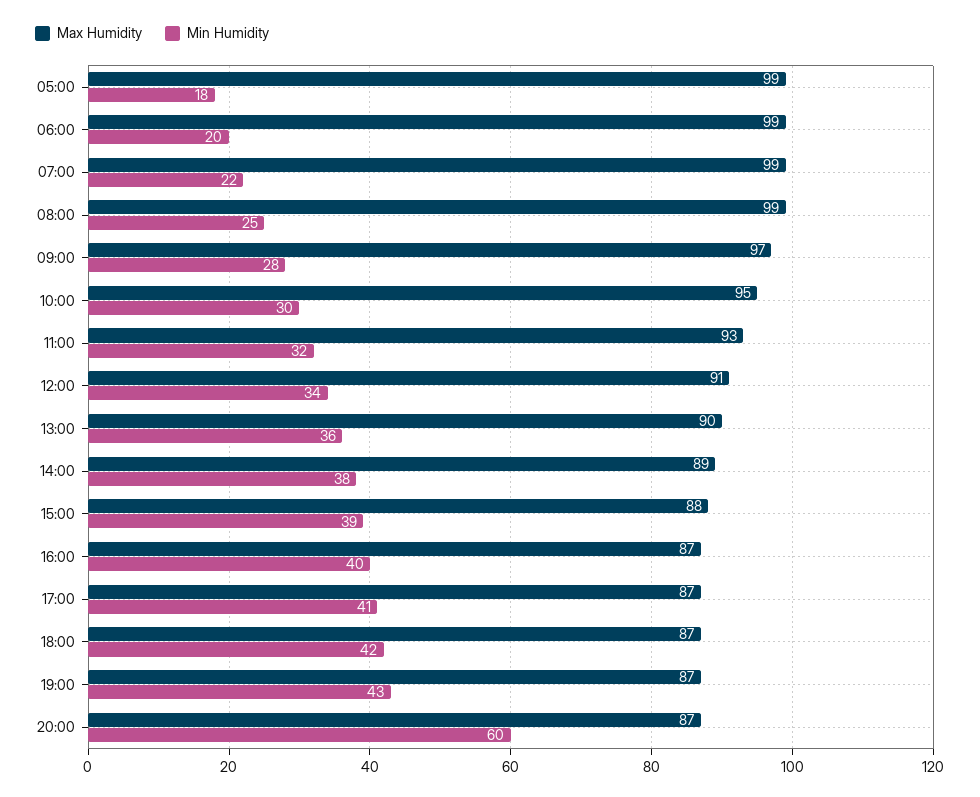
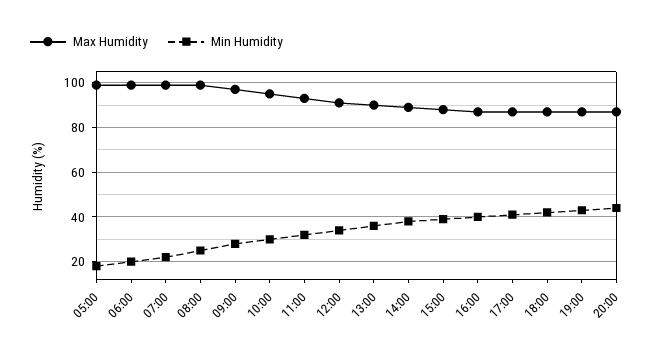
  {
    "Max Humidity": {
      "05:00": 99,
      "06:00": 99,
      "07:00": 99,
      "08:00": 99,
      "09:00": 97,
      "10:00": 95,
      "11:00": 93,
      "12:00": 91,
      "13:00": 90,
      "14:00": 89,
      "15:00": 88,
      "16:00": 87,
      "17:00": 87,
      "18:00": 87,
      "19:00": 87,
      "20:00": 87
    },
    "Min Humidity": {
      "05:00": 18,
      "06:00": 20,
      "07:00": 22,
      "08:00": 25,
      "09:00": 28,
      "10:00": 30,
      "11:00": 32,
      "12:00": 34,
      "13:00": 36,
      "14:00": 38,
      "15:00": 39,
      "16:00": 40,
      "17:00": 41,
      "18:00": 42,
      "19:00": 43,
-     "20:00": 60
+     "20:00": 45
    }
  }

